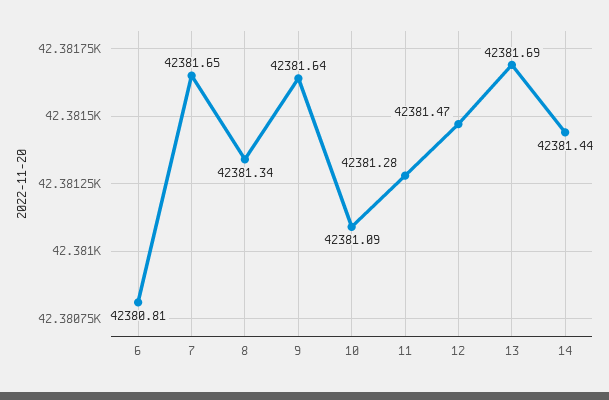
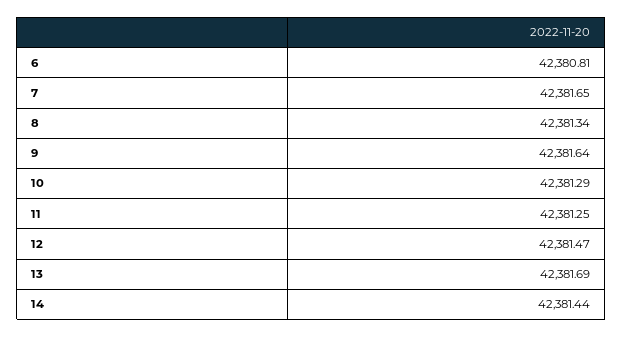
  {
    "6": 42380.81,
    "7": 42381.65,
    "8": 42381.34,
    "9": 42381.64,
-   "10": 42381.09,
+   "10": 42381.29,
-   "11": 42381.28,
+   "11": 42381.25,
    "12": 42381.47,
    "13": 42381.69,
    "14": 42381.44
  }

